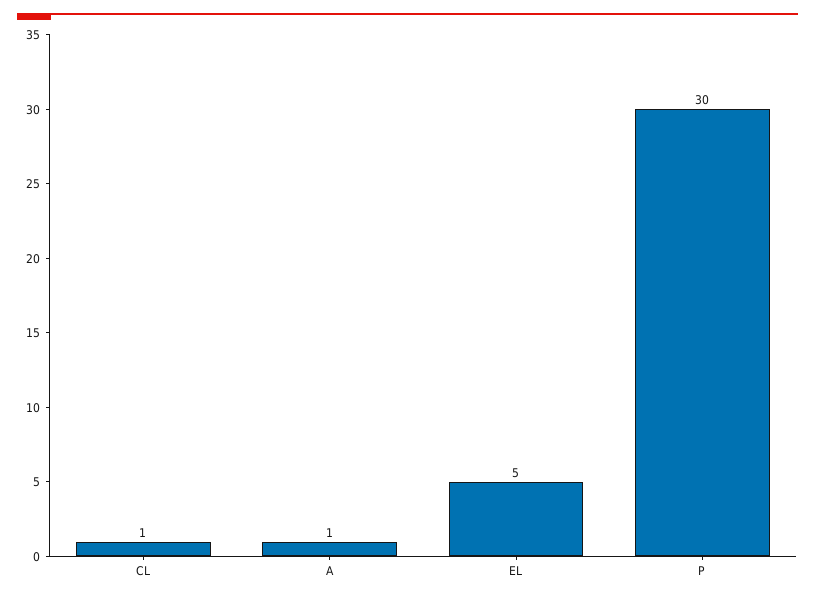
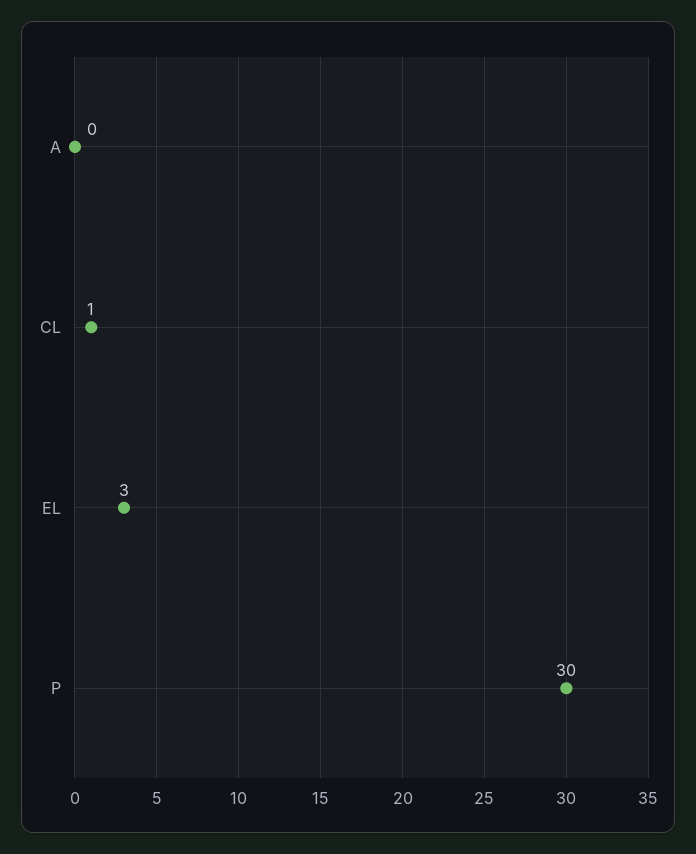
  {
    "CL": 1,
-   "A": 1,
+   "A": 0,
-   "EL": 5,
+   "EL": 3,
    "P": 30
  }

